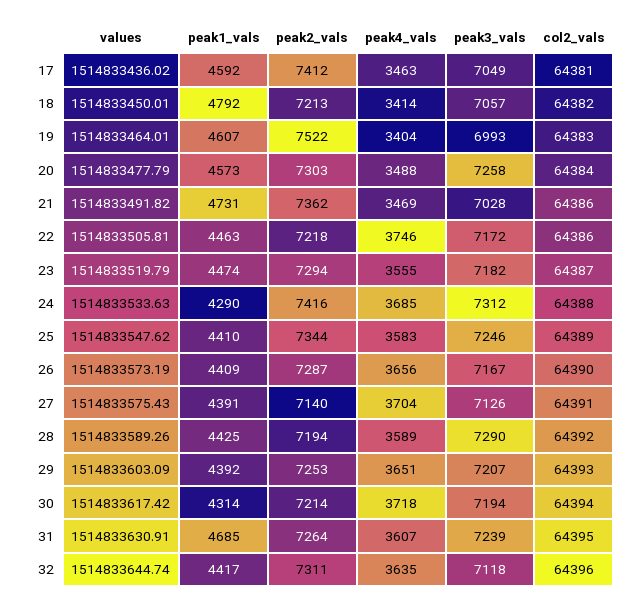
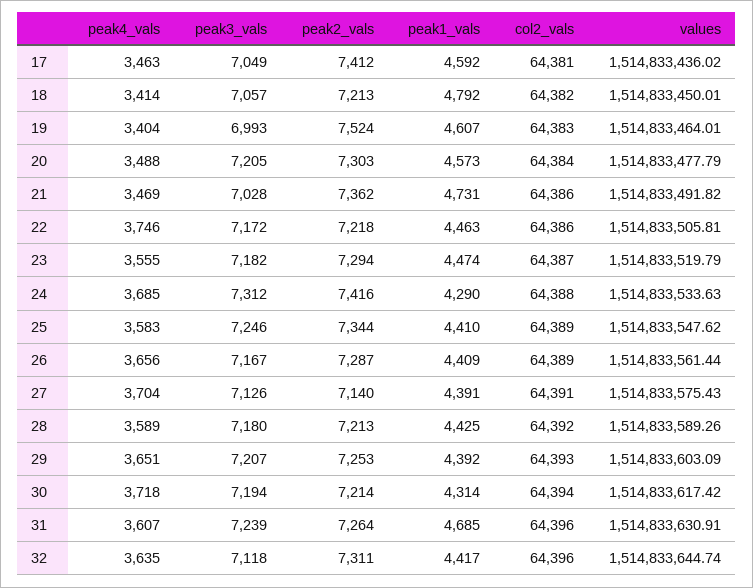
  {
    "values": {
      "17": 1514833436.02,
      "18": 1514833450.01,
      "19": 1514833464.01,
      "20": 1514833477.79,
      "21": 1514833491.82,
      "22": 1514833505.81,
      "23": 1514833519.79,
      "24": 1514833533.63,
      "25": 1514833547.62,
-     "26": 1514833573.19,
+     "26": 1514833561.44,
      "27": 1514833575.43,
      "28": 1514833589.26,
      "29": 1514833603.09,
      "30": 1514833617.42,
      "31": 1514833630.91,
      "32": 1514833644.74
    },
    "peak1_vals": {
      "17": 4592,
      "18": 4792,
      "19": 4607,
      "20": 4573,
      "21": 4731,
      "22": 4463,
      "23": 4474,
      "24": 4290,
      "25": 4410,
      "26": 4409,
      "27": 4391,
      "28": 4425,
      "29": 4392,
      "30": 4314,
      "31": 4685,
      "32": 4417
    },
    "peak2_vals": {
      "17": 7412,
      "18": 7213,
-     "19": 7522,
+     "19": 7524,
      "20": 7303,
      "21": 7362,
      "22": 7218,
      "23": 7294,
      "24": 7416,
      "25": 7344,
      "26": 7287,
      "27": 7140,
-     "28": 7194,
+     "28": 7213,
      "29": 7253,
      "30": 7214,
      "31": 7264,
      "32": 7311
    },
    "peak4_vals": {
      "17": 3463,
      "18": 3414,
      "19": 3404,
      "20": 3488,
      "21": 3469,
      "22": 3746,
      "23": 3555,
      "24": 3685,
      "25": 3583,
      "26": 3656,
      "27": 3704,
      "28": 3589,
      "29": 3651,
      "30": 3718,
      "31": 3607,
      "32": 3635
    },
    "peak3_vals": {
      "17": 7049,
      "18": 7057,
      "19": 6993,
-     "20": 7258,
+     "20": 7205,
      "21": 7028,
      "22": 7172,
      "23": 7182,
      "24": 7312,
      "25": 7246,
      "26": 7167,
      "27": 7126,
-     "28": 7290,
+     "28": 7180,
      "29": 7207,
      "30": 7194,
      "31": 7239,
      "32": 7118
    },
    "col2_vals": {
      "17": 64381,
      "18": 64382,
      "19": 64383,
      "20": 64384,
      "21": 64386,
      "22": 64386,
      "23": 64387,
      "24": 64388,
      "25": 64389,
-     "26": 64390,
+     "26": 64389,
      "27": 64391,
      "28": 64392,
      "29": 64393,
      "30": 64394,
-     "31": 64395,
+     "31": 64396,
      "32": 64396
    }
  }

